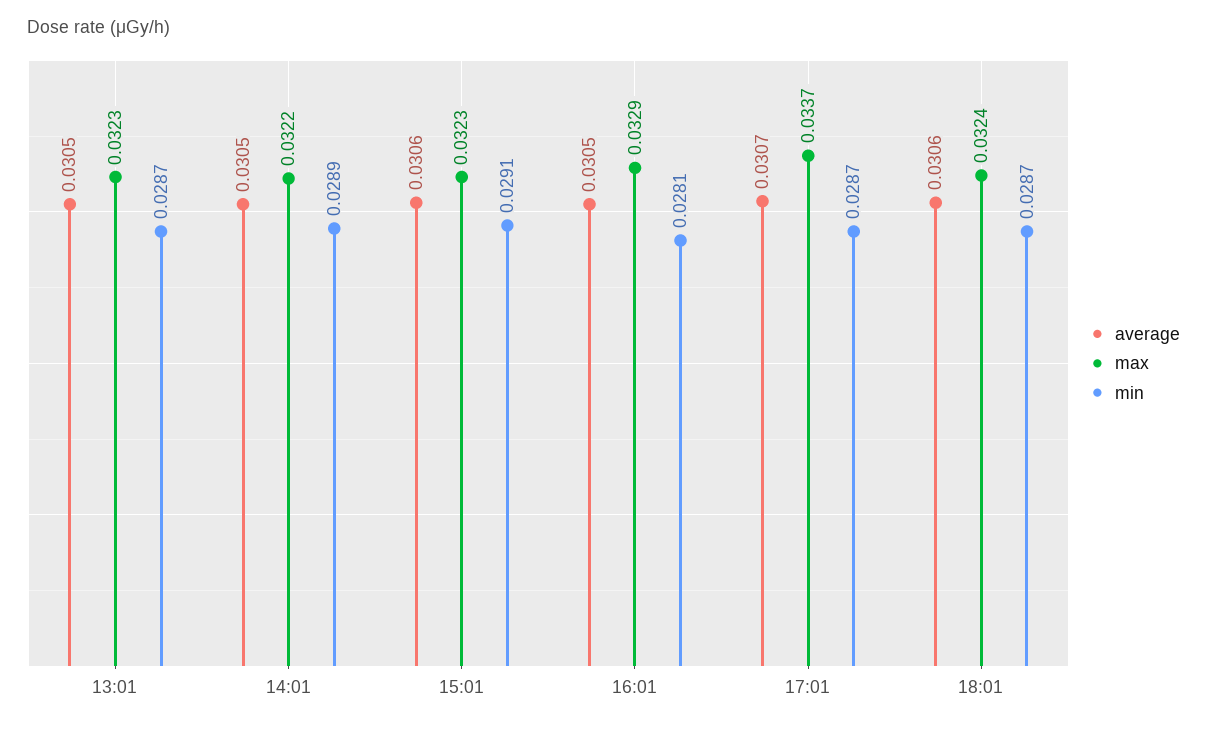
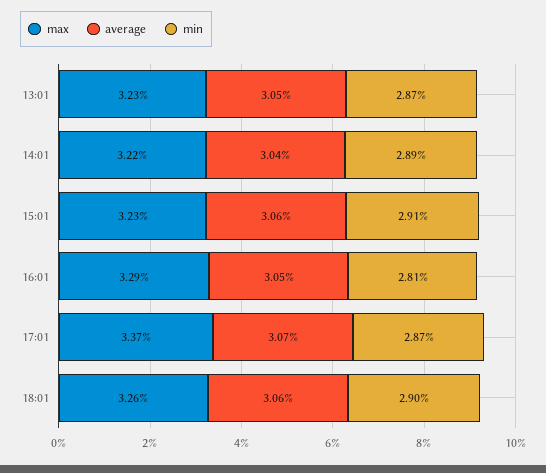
  {
    "average": {
      "13:01": 0.0305,
-     "14:01": 0.0305,
+     "14:01": 0.0304,
      "15:01": 0.0306,
      "16:01": 0.0305,
      "17:01": 0.0307,
      "18:01": 0.0306
    },
    "max": {
      "13:01": 0.0323,
      "14:01": 0.0322,
      "15:01": 0.0323,
      "16:01": 0.0329,
      "17:01": 0.0337,
-     "18:01": 0.0324
+     "18:01": 0.0326
    },
    "min": {
      "13:01": 0.0287,
      "14:01": 0.0289,
      "15:01": 0.0291,
      "16:01": 0.0281,
      "17:01": 0.0287,
-     "18:01": 0.0287
+     "18:01": 0.029
    }
  }

